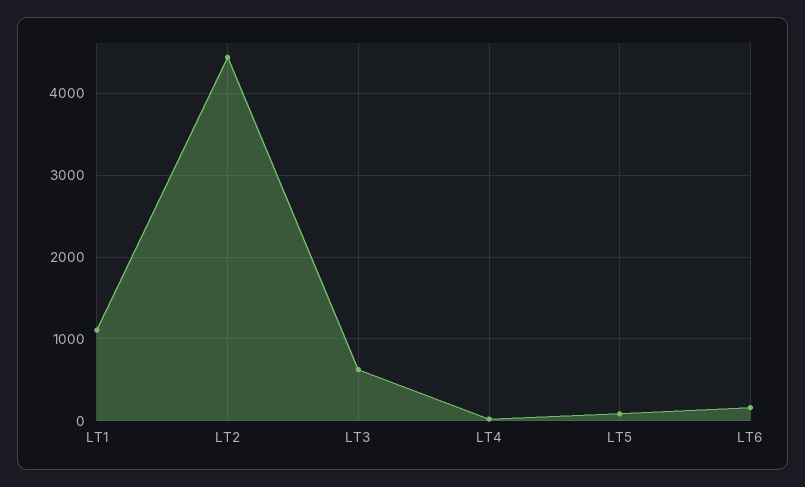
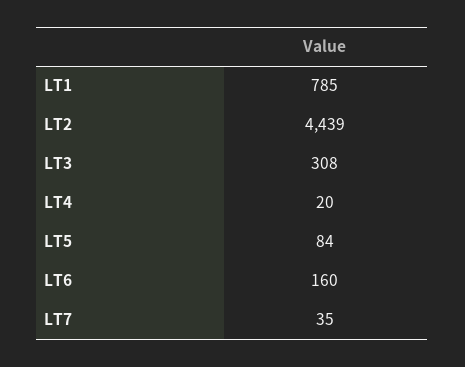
  {
-   "LT1": 1100,
+   "LT1": 785,
    "LT2": 4439,
-   "LT3": 600,
+   "LT3": 308,
    "LT4": 20,
    "LT5": 84,
-   "LT6": 160
+   "LT6": 160,
+   "LT7": 35
  }

